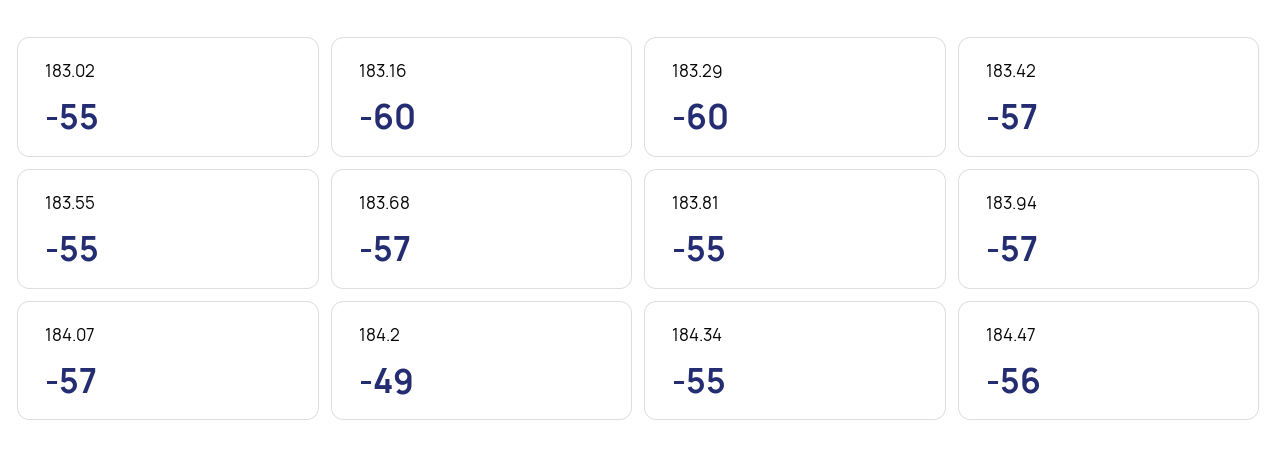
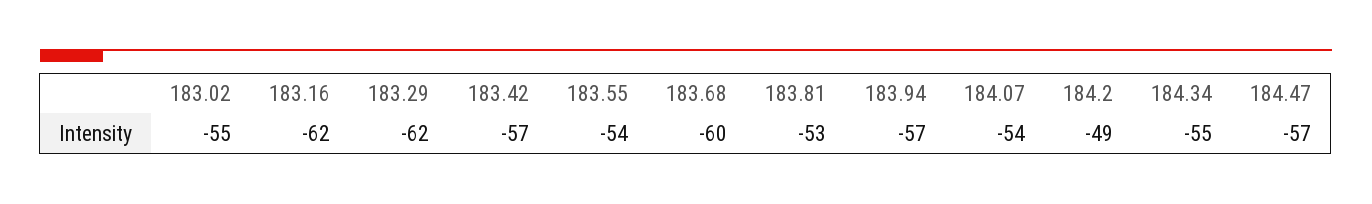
  {
    "183.02": -55,
-   "183.16": -60,
+   "183.16": -62,
-   "183.29": -60,
+   "183.29": -62,
    "183.42": -57,
-   "183.55": -55,
+   "183.55": -54,
-   "183.68": -57,
+   "183.68": -60,
-   "183.81": -55,
+   "183.81": -53,
    "183.94": -57,
-   "184.07": -57,
+   "184.07": -54,
    "184.2": -49,
    "184.34": -55,
-   "184.47": -56
+   "184.47": -57
  }

